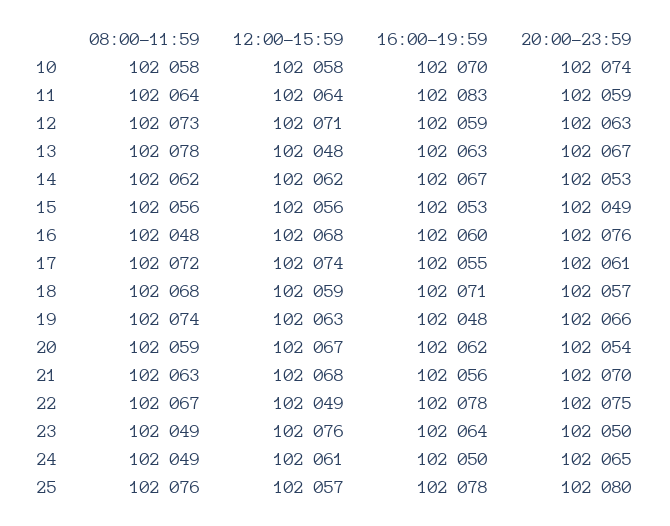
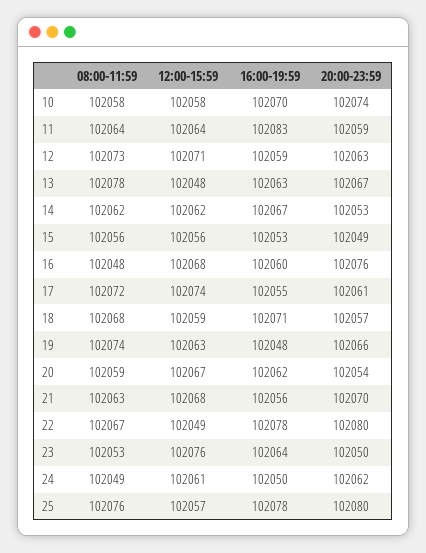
  {
    "08:00-11:59": {
      "10": 102058,
      "11": 102064,
      "12": 102073,
      "13": 102078,
      "14": 102062,
      "15": 102056,
      "16": 102048,
      "17": 102072,
      "18": 102068,
      "19": 102074,
      "20": 102059,
      "21": 102063,
      "22": 102067,
-     "23": 102049,
+     "23": 102053,
      "24": 102049,
      "25": 102076
    },
    "12:00-15:59": {
      "10": 102058,
      "11": 102064,
      "12": 102071,
      "13": 102048,
      "14": 102062,
      "15": 102056,
      "16": 102068,
      "17": 102074,
      "18": 102059,
      "19": 102063,
      "20": 102067,
      "21": 102068,
      "22": 102049,
      "23": 102076,
      "24": 102061,
      "25": 102057
    },
    "16:00-19:59": {
      "10": 102070,
      "11": 102083,
      "12": 102059,
      "13": 102063,
      "14": 102067,
      "15": 102053,
      "16": 102060,
      "17": 102055,
      "18": 102071,
      "19": 102048,
      "20": 102062,
      "21": 102056,
      "22": 102078,
      "23": 102064,
      "24": 102050,
      "25": 102078
    },
    "20:00-23:59": {
      "10": 102074,
      "11": 102059,
      "12": 102063,
      "13": 102067,
      "14": 102053,
      "15": 102049,
      "16": 102076,
      "17": 102061,
      "18": 102057,
      "19": 102066,
      "20": 102054,
      "21": 102070,
-     "22": 102075,
+     "22": 102080,
      "23": 102050,
-     "24": 102065,
+     "24": 102062,
      "25": 102080
    }
  }

